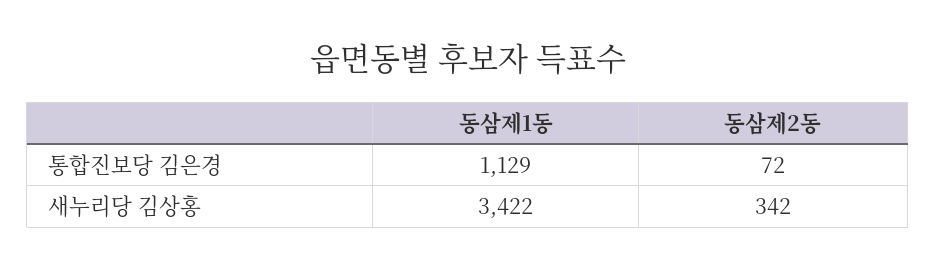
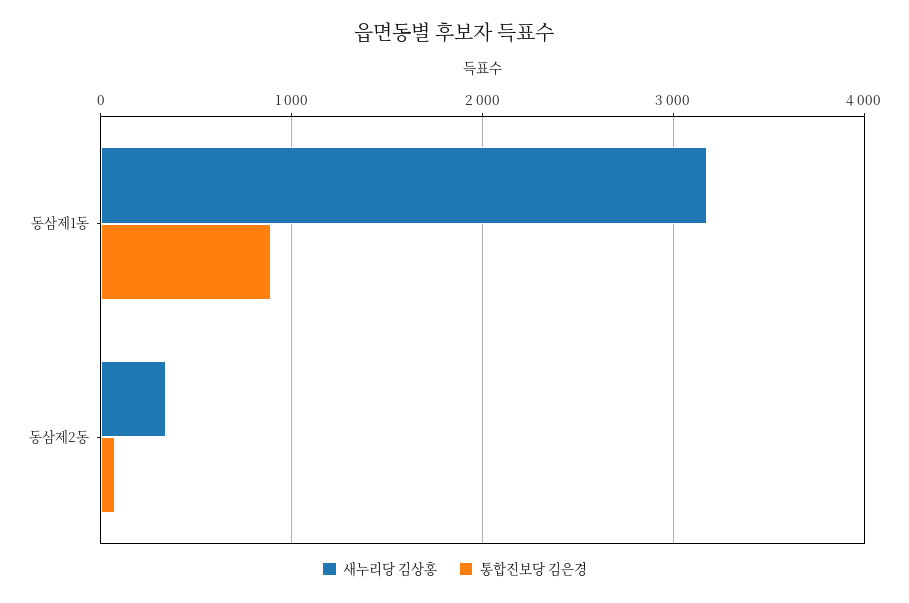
  {
    "통합진보당 김은경": {
-     "동삼제1동": 1129,
+     "동삼제1동": 900,
      "동삼제2동": 72
    },
    "새누리당 김상홍": {
-     "동삼제1동": 3422,
+     "동삼제1동": 3200,
      "동삼제2동": 342
    }
  }

